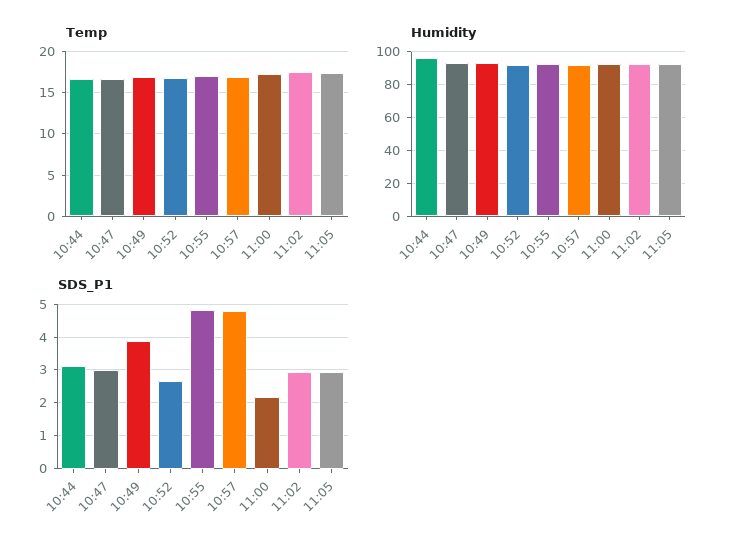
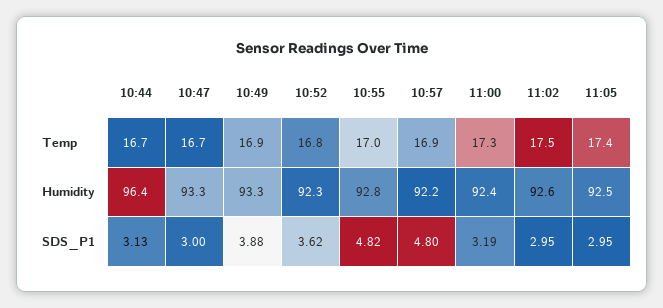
  {
    "Temp": {
      "10:44": 16.7,
      "10:47": 16.7,
      "10:49": 16.9,
      "10:52": 16.8,
      "10:55": 17,
      "10:57": 16.9,
      "11:00": 17.3,
      "11:02": 17.5,
      "11:05": 17.4
    },
    "Humidity": {
      "10:44": 96.4,
      "10:47": 93.3,
      "10:49": 93.3,
      "10:52": 92.3,
      "10:55": 92.8,
      "10:57": 92.2,
      "11:00": 92.4,
      "11:02": 92.6,
      "11:05": 92.5
    },
    "SDS_P1": {
      "10:44": 3.13,
      "10:47": 3,
      "10:49": 3.88,
-     "10:52": 2.6,
+     "10:52": 3.62,
      "10:55": 4.82,
      "10:57": 4.8,
-     "11:00": 2.2,
+     "11:00": 3.19,
      "11:02": 2.95,
      "11:05": 2.95
    }
  }

